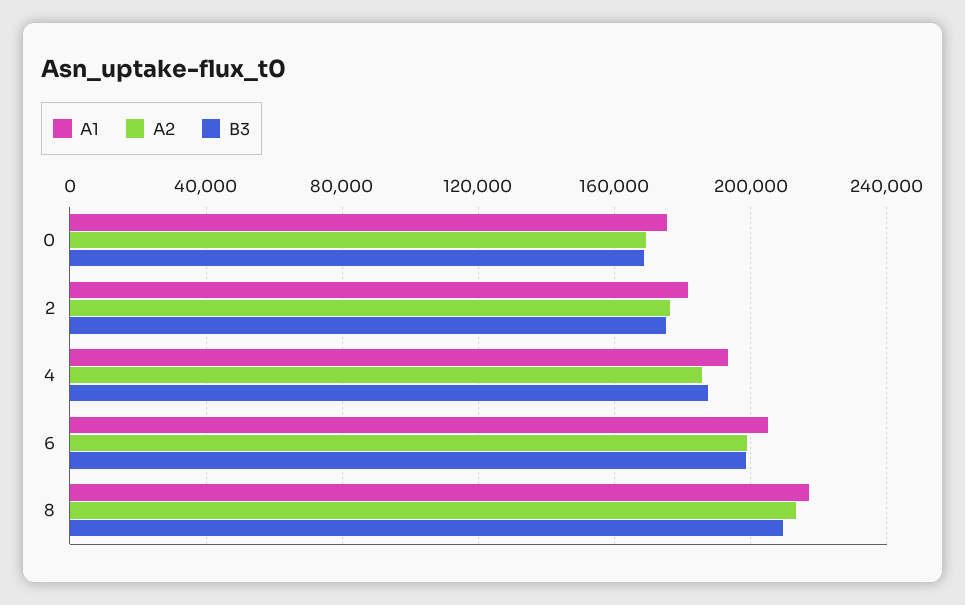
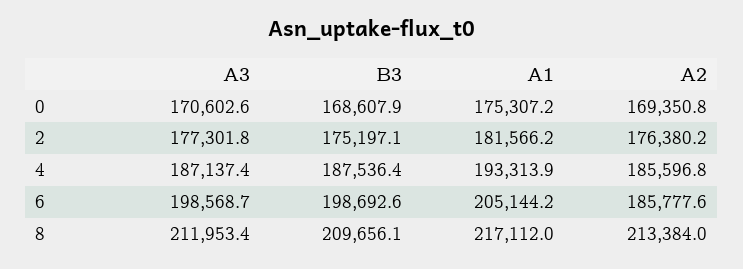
  {
    "A1": {
      "0": 175307.2,
      "2": 181566.2,
      "4": 193313.9,
      "6": 205144.2,
      "8": 217112
    },
    "A2": {
      "0": 169350.8,
      "2": 176380.2,
      "4": 185596.8,
-     "6": 200000,
+     "6": 185777.6,
      "8": 213384
    },
    "B3": {
      "0": 168607.9,
      "2": 175197.1,
      "4": 187536.4,
      "6": 198692.6,
      "8": 209656.1
-   }
+   },
+   "A3": {
+     "0": 170602.6,
+     "2": 177301.8,
+     "4": 187137.4,
+     "6": 198568.7,
+     "8": 211953.4
+   }
  }

